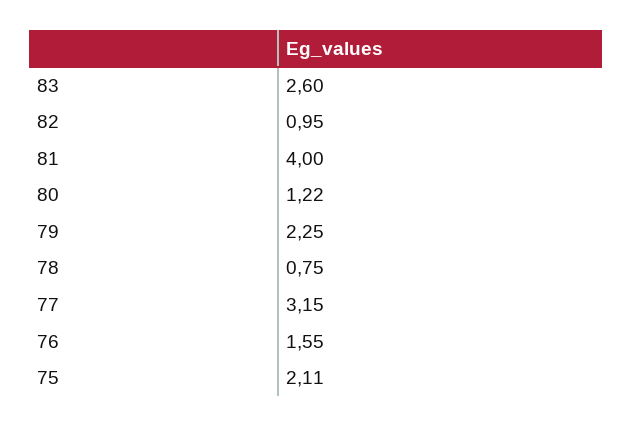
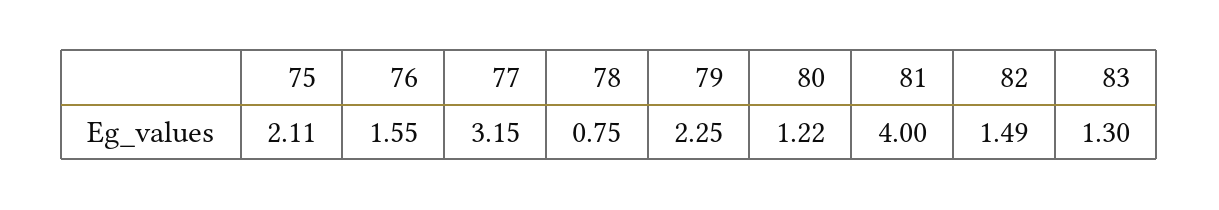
  {
-   "83": 2.6,
+   "83": 1.3,
-   "82": 0.95,
+   "82": 1.49,
    "81": 4,
    "80": 1.22,
    "79": 2.25,
    "78": 0.75,
    "77": 3.15,
    "76": 1.55,
    "75": 2.11
  }

